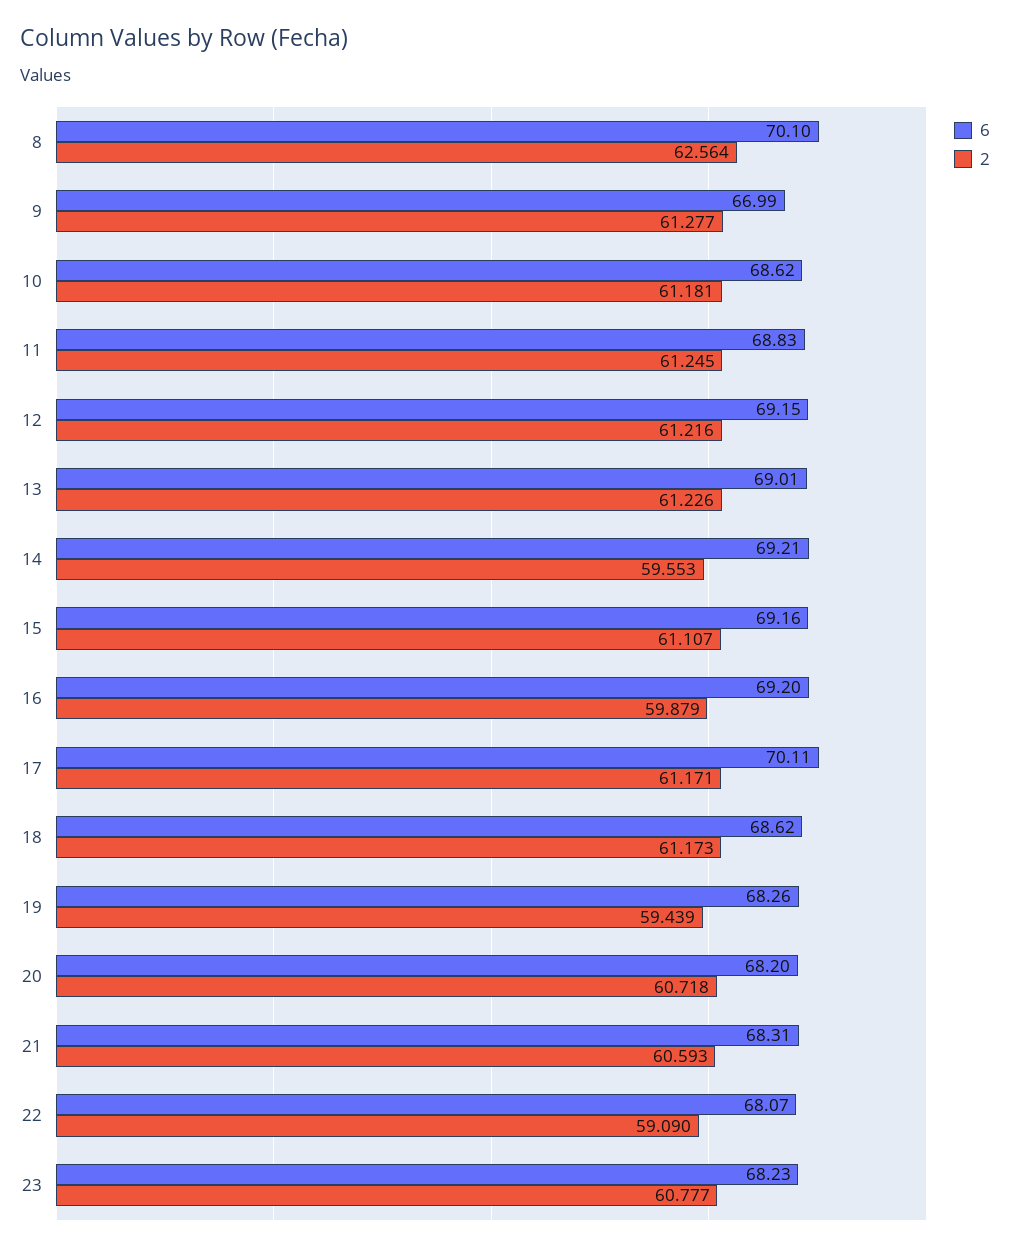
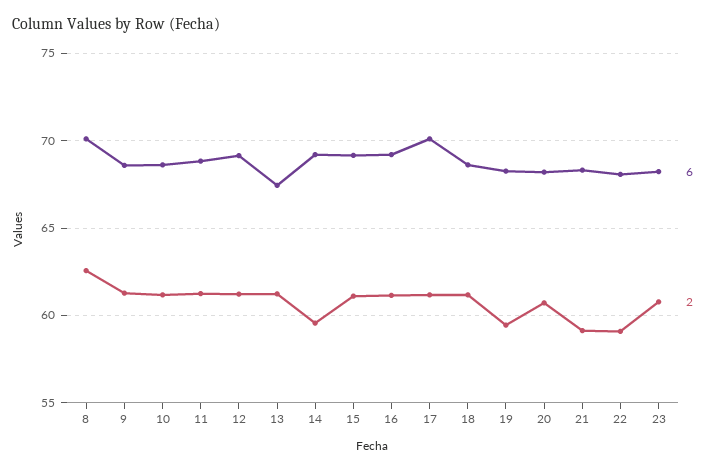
  {
    "6": {
      "8": 70.1,
-     "9": 66.99,
+     "9": 68.5,
      "10": 68.62,
      "11": 68.83,
      "12": 69.15,
-     "13": 69.01,
+     "13": 67.5,
      "14": 69.21,
      "15": 69.16,
      "16": 69.2,
      "17": 70.11,
      "18": 68.62,
      "19": 68.26,
      "20": 68.2,
      "21": 68.31,
      "22": 68.07,
      "23": 68.23
    },
    "2": {
      "8": 62.564,
      "9": 61.277,
      "10": 61.181,
      "11": 61.245,
      "12": 61.216,
      "13": 61.226,
      "14": 59.553,
      "15": 61.107,
-     "16": 59.879,
+     "16": 61,
      "17": 61.171,
      "18": 61.173,
      "19": 59.439,
      "20": 60.718,
-     "21": 60.593,
+     "21": 59,
      "22": 59.09,
      "23": 60.777
    }
  }

